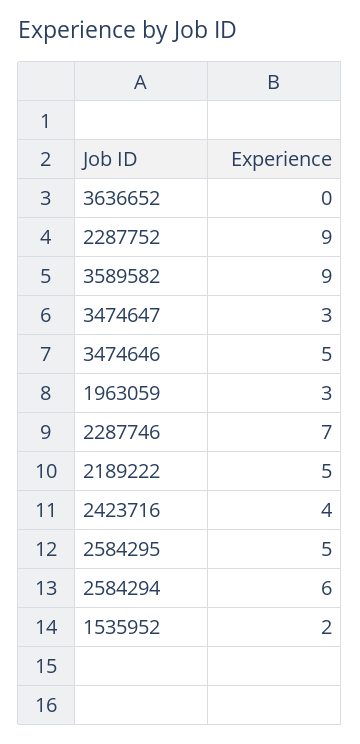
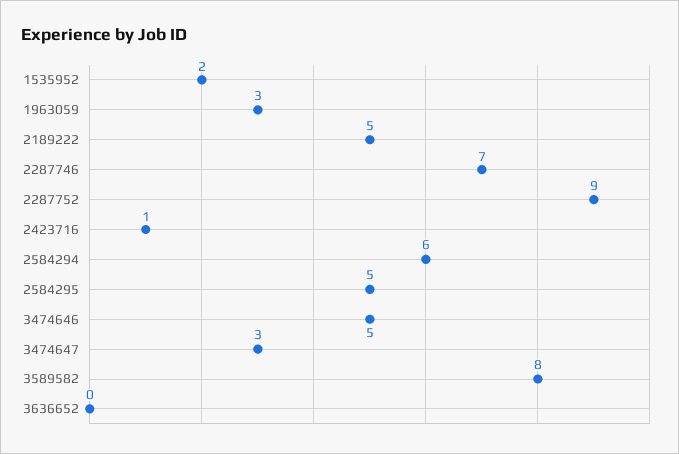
  {
    "3636652": 0,
    "2287752": 9,
-   "3589582": 9,
+   "3589582": 8,
    "3474647": 3,
    "3474646": 5,
    "1963059": 3,
    "2287746": 7,
    "2189222": 5,
-   "2423716": 4,
+   "2423716": 1,
    "2584295": 5,
    "2584294": 6,
    "1535952": 2
  }

